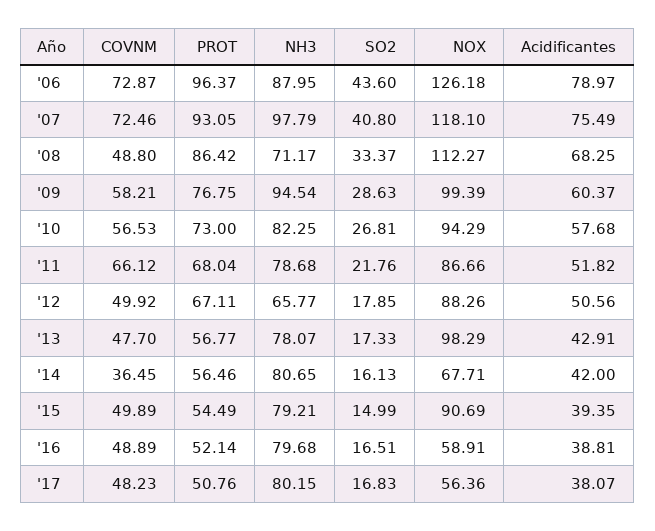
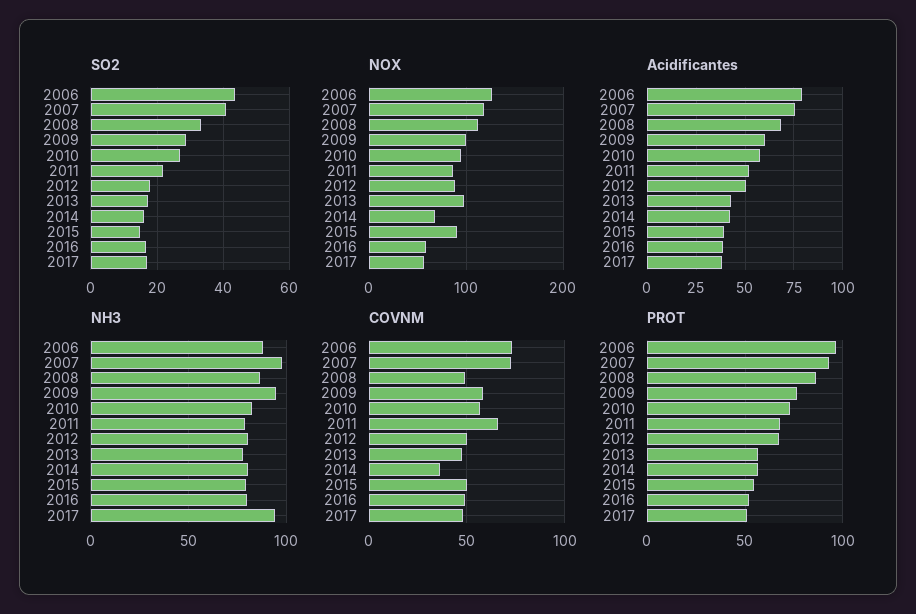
  {
    "COVNM": {
      "'06": 72.87,
      "'07": 72.46,
      "'08": 48.8,
      "'09": 58.21,
      "'10": 56.53,
      "'11": 66.12,
      "'12": 49.92,
      "'13": 47.7,
      "'14": 36.45,
      "'15": 49.89,
      "'16": 48.89,
      "'17": 48.23
    },
    "PROT": {
      "'06": 96.37,
      "'07": 93.05,
      "'08": 86.42,
      "'09": 76.75,
      "'10": 73,
      "'11": 68.04,
      "'12": 67.11,
      "'13": 56.77,
      "'14": 56.46,
      "'15": 54.49,
      "'16": 52.14,
      "'17": 50.76
    },
    "NH3": {
      "'06": 87.95,
      "'07": 97.79,
-     "'08": 71.17,
+     "'08": 85,
      "'09": 94.54,
      "'10": 82.25,
      "'11": 78.68,
-     "'12": 65.77,
+     "'12": 80,
      "'13": 78.07,
      "'14": 80.65,
      "'15": 79.21,
      "'16": 79.68,
-     "'17": 80.15
+     "'17": 95
    },
    "SO2": {
      "'06": 43.6,
      "'07": 40.8,
      "'08": 33.37,
      "'09": 28.63,
      "'10": 26.81,
      "'11": 21.76,
      "'12": 17.85,
      "'13": 17.33,
      "'14": 16.13,
      "'15": 14.99,
      "'16": 16.51,
      "'17": 16.83
    },
    "NOX": {
      "'06": 126.18,
      "'07": 118.1,
      "'08": 112.27,
      "'09": 99.39,
      "'10": 94.29,
      "'11": 86.66,
      "'12": 88.26,
      "'13": 98.29,
      "'14": 67.71,
      "'15": 90.69,
      "'16": 58.91,
      "'17": 56.36
    },
    "Acidificantes": {
      "'06": 78.97,
      "'07": 75.49,
      "'08": 68.25,
      "'09": 60.37,
      "'10": 57.68,
      "'11": 51.82,
      "'12": 50.56,
      "'13": 42.91,
      "'14": 42,
      "'15": 39.35,
      "'16": 38.81,
      "'17": 38.07
    }
  }

